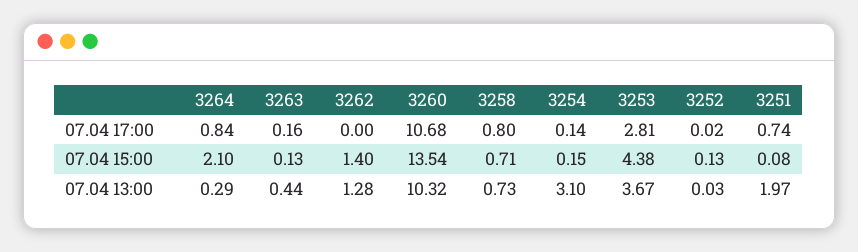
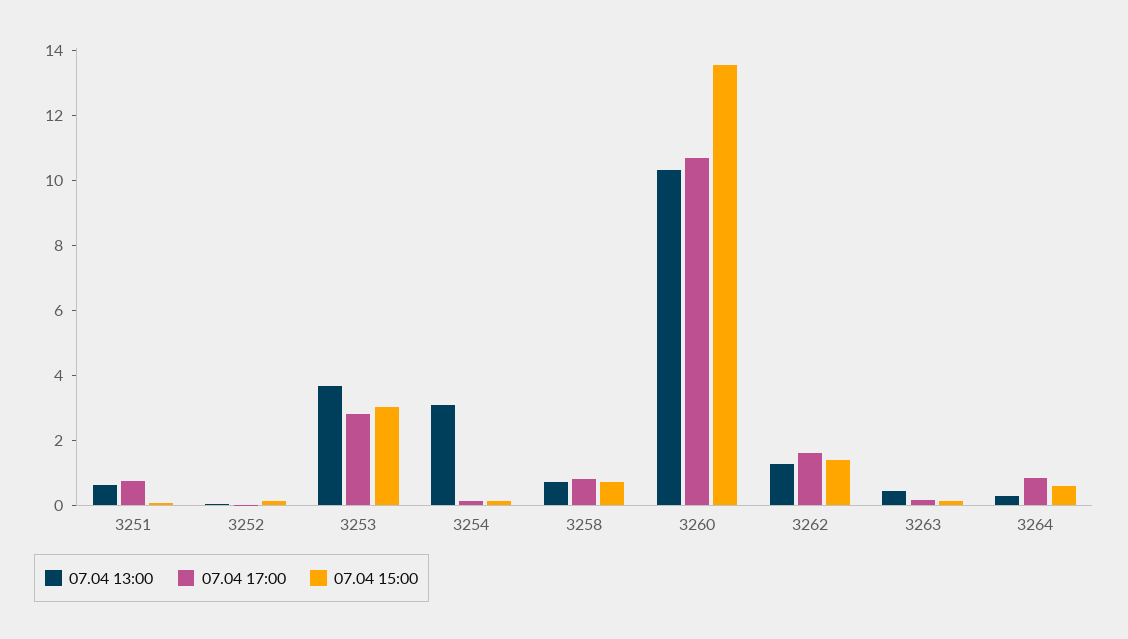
  {
    "07.04 17:00": {
      "3264": 0.84,
      "3263": 0.16,
-     "3262": 0,
+     "3262": 1.5,
      "3260": 10.68,
      "3258": 0.8,
      "3254": 0.14,
      "3253": 2.81,
      "3252": 0.02,
      "3251": 0.74
    },
    "07.04 15:00": {
-     "3264": 2.1,
+     "3264": 0.5,
      "3263": 0.13,
      "3262": 1.4,
      "3260": 13.54,
      "3258": 0.71,
      "3254": 0.15,
-     "3253": 4.38,
+     "3253": 3,
      "3252": 0.13,
      "3251": 0.08
    },
    "07.04 13:00": {
      "3264": 0.29,
      "3263": 0.44,
      "3262": 1.28,
      "3260": 10.32,
      "3258": 0.73,
      "3254": 3.1,
      "3253": 3.67,
      "3252": 0.03,
-     "3251": 1.97
+     "3251": 0.5
    }
  }

